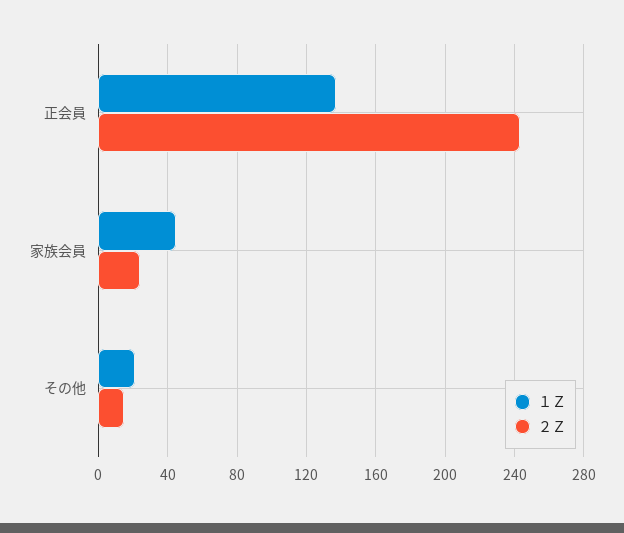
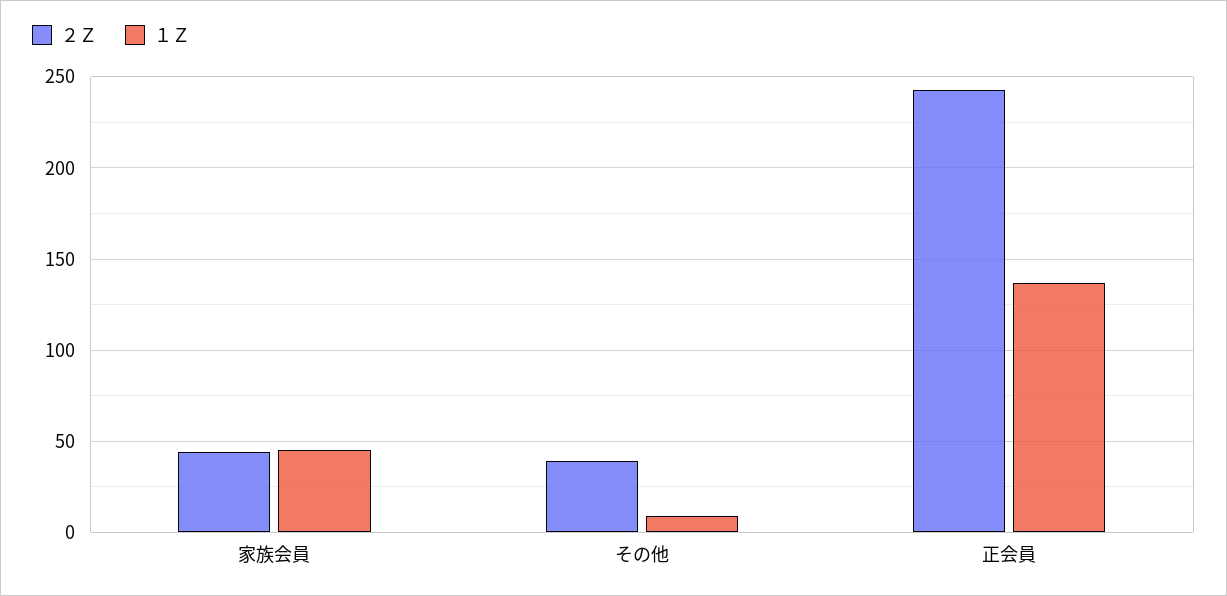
  {
    "１Ｚ": {
      "正会員": 135,
      "家族会員": 45,
-     "その他": 20
+     "その他": 10
    },
    "２Ｚ": {
      "正会員": 245,
-     "家族会員": 25,
+     "家族会員": 45,
-     "その他": 15
+     "その他": 40
    }
  }

